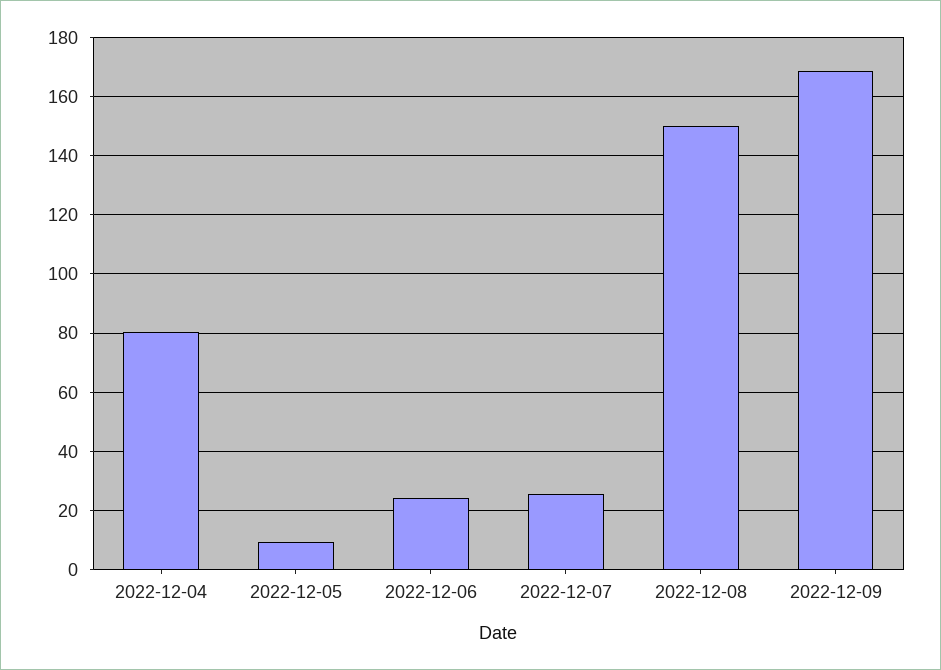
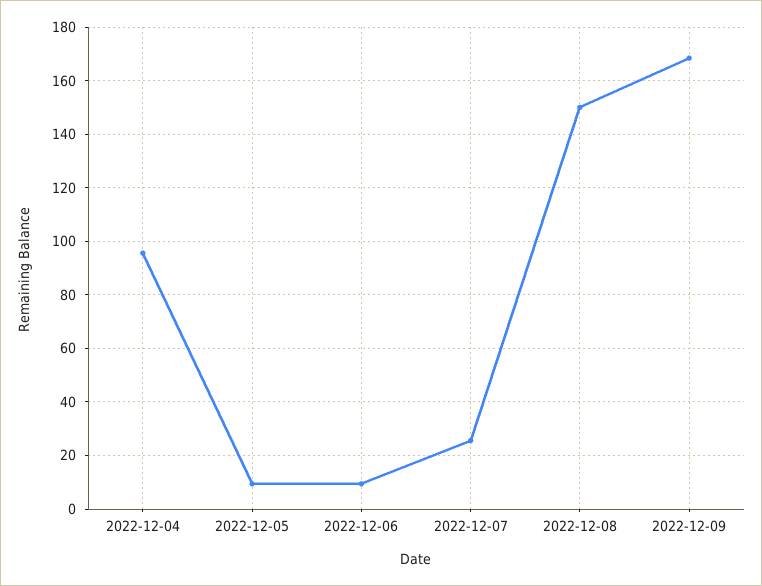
  {
-   "2022-12-04": 80,
+   "2022-12-04": 95,
    "2022-12-05": 10,
-   "2022-12-06": 25,
+   "2022-12-06": 10,
    "2022-12-07": 25,
    "2022-12-08": 150,
    "2022-12-09": 167.5
  }

